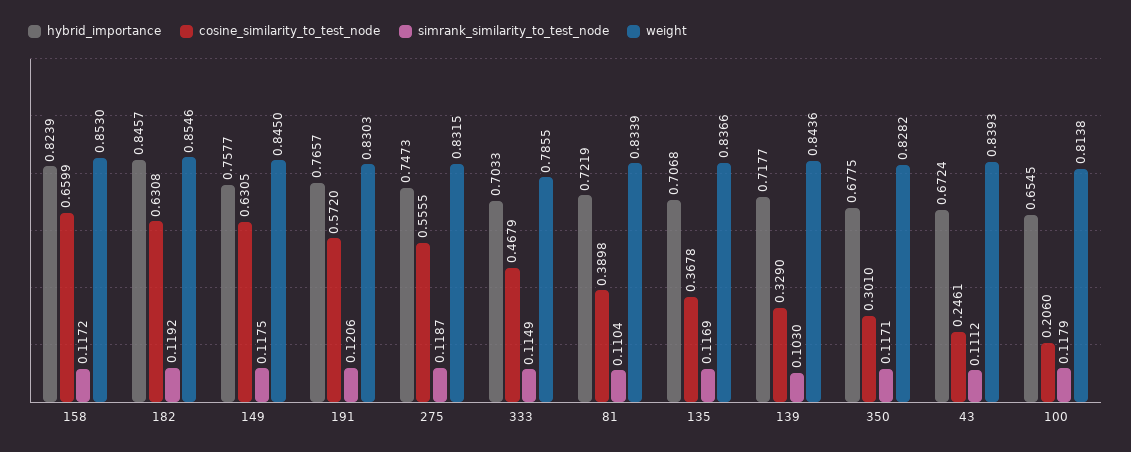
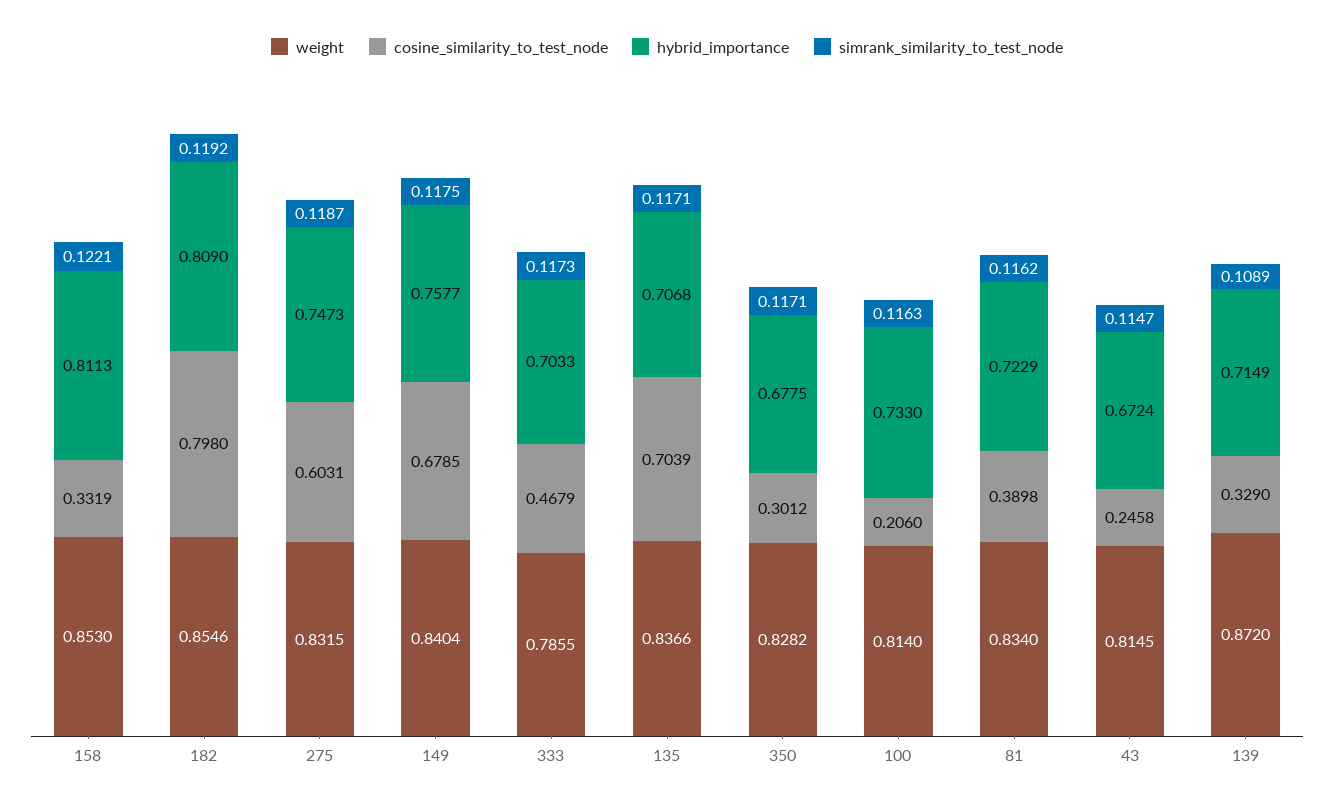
  {
    "hybrid_importance": {
-     "158": 0.8239,
+     "158": 0.8113,
-     "182": 0.8457,
+     "182": 0.809,
      "149": 0.7577,
-     "191": 0.7657,
      "275": 0.7473,
      "333": 0.7033,
-     "81": 0.7219,
+     "81": 0.7229,
      "135": 0.7068,
-     "139": 0.7177,
+     "139": 0.7149,
      "350": 0.6775,
      "43": 0.6724,
-     "100": 0.6545
+     "100": 0.733
    },
    "cosine_similarity_to_test_node": {
-     "158": 0.6599,
+     "158": 0.3319,
-     "182": 0.6308,
+     "182": 0.798,
-     "149": 0.6305,
+     "149": 0.6785,
-     "191": 0.572,
-     "275": 0.5555,
+     "275": 0.6031,
      "333": 0.4679,
      "81": 0.3898,
-     "135": 0.3678,
+     "135": 0.7039,
      "139": 0.329,
-     "350": 0.301,
+     "350": 0.3012,
-     "43": 0.2461,
+     "43": 0.2458,
      "100": 0.206
    },
    "simrank_similarity_to_test_node": {
-     "158": 0.1172,
+     "158": 0.1221,
      "182": 0.1192,
      "149": 0.1175,
-     "191": 0.1206,
      "275": 0.1187,
-     "333": 0.1149,
+     "333": 0.1173,
-     "81": 0.1104,
+     "81": 0.1162,
-     "135": 0.1169,
+     "135": 0.1171,
-     "139": 0.103,
+     "139": 0.1089,
      "350": 0.1171,
-     "43": 0.1112,
+     "43": 0.1147,
-     "100": 0.1179
+     "100": 0.1163
    },
    "weight": {
      "158": 0.853,
      "182": 0.8546,
-     "149": 0.845,
+     "149": 0.8404,
-     "191": 0.8303,
      "275": 0.8315,
      "333": 0.7855,
-     "81": 0.8339,
+     "81": 0.834,
      "135": 0.8366,
-     "139": 0.8436,
+     "139": 0.872,
      "350": 0.8282,
-     "43": 0.8393,
+     "43": 0.8145,
-     "100": 0.8138
+     "100": 0.814
    }
  }

